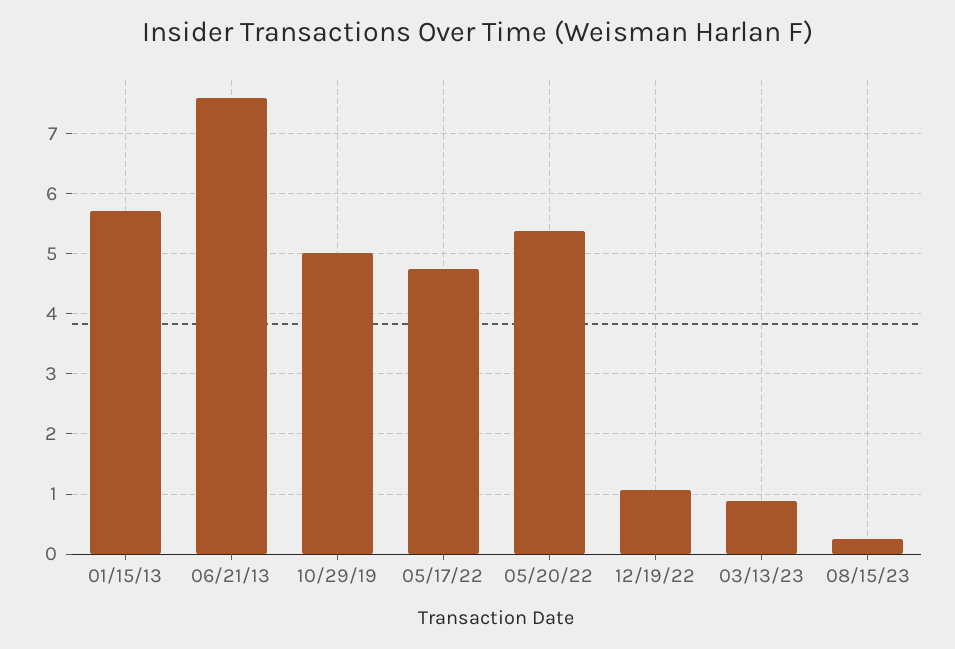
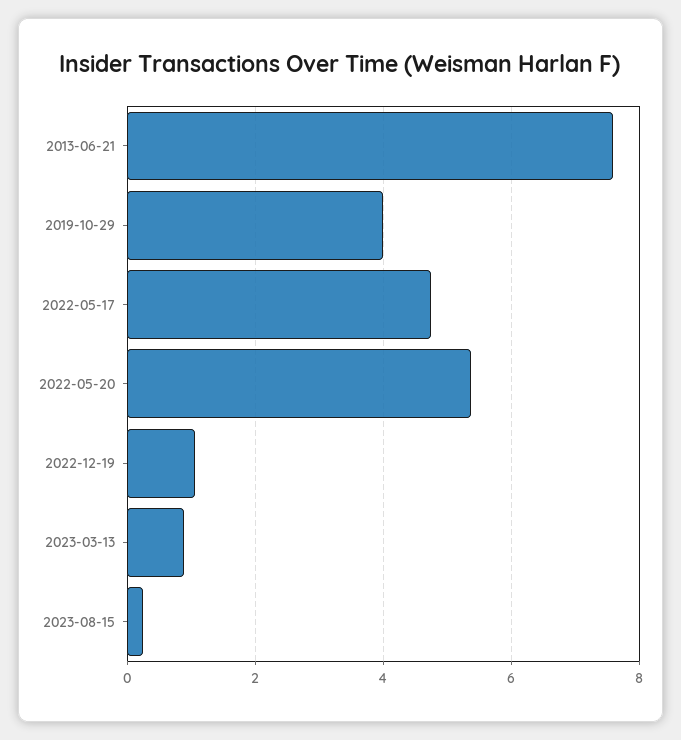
  {
-   "01/15/13": 5.7,
    "06/21/13": 7.6,
-   "10/29/19": 5,
+   "10/29/19": 4,
    "05/17/22": 4.7,
    "05/20/22": 5.4,
    "12/19/22": 1.1,
    "03/13/23": 0.9,
    "08/15/23": 0.3
  }

